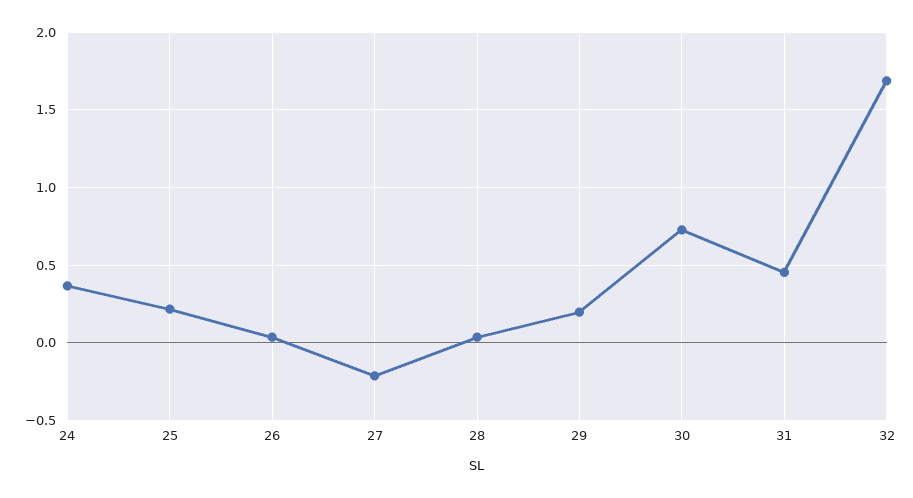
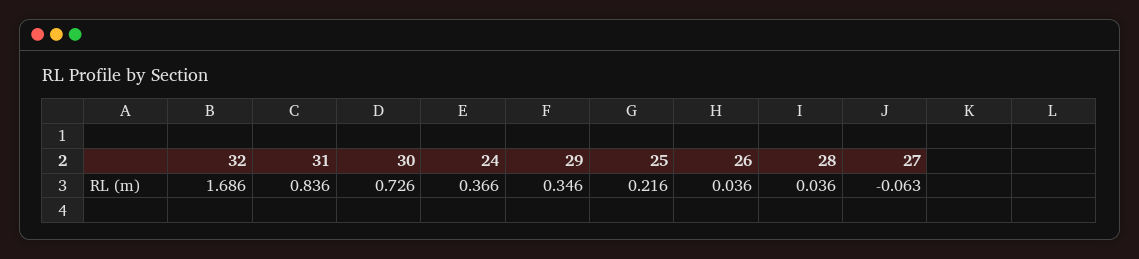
  {
    "24": 0.366,
    "25": 0.216,
    "26": 0.036,
-   "27": -0.2,
+   "27": -0.063,
    "28": 0.036,
-   "29": 0.2,
+   "29": 0.346,
    "30": 0.726,
-   "31": 0.45,
+   "31": 0.836,
    "32": 1.686
  }

